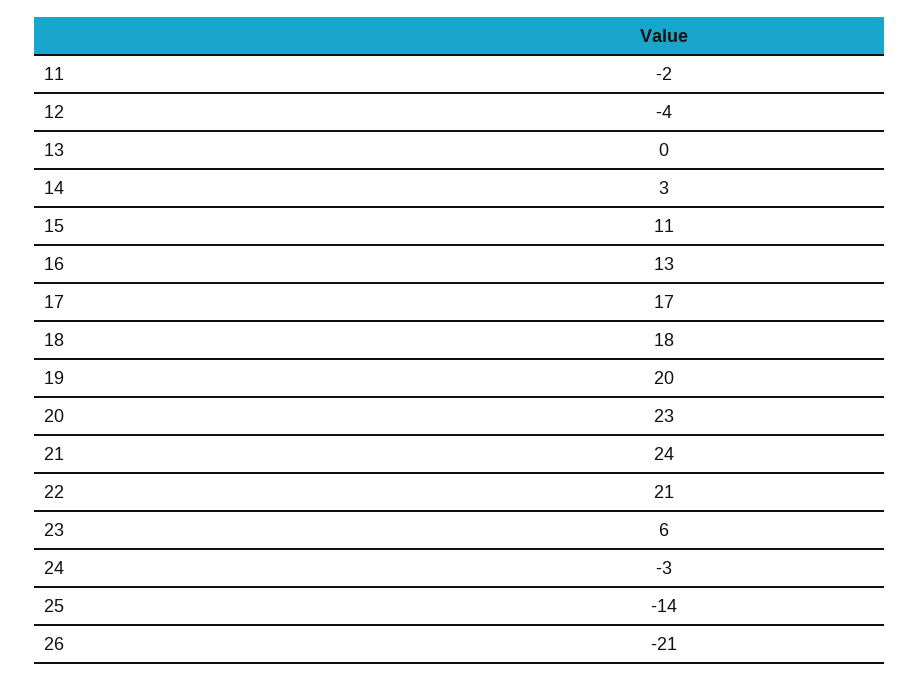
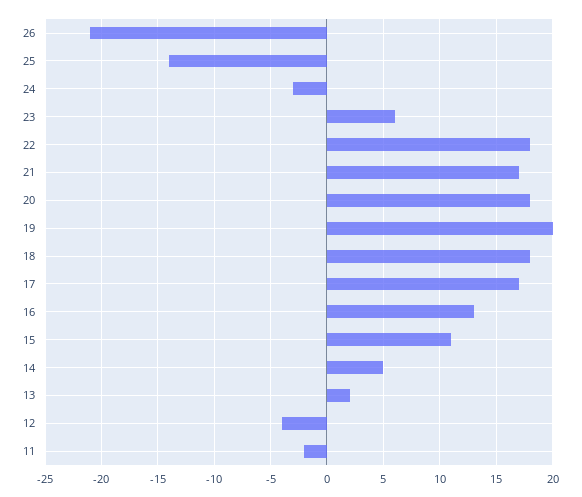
  {
    "11": -2,
    "12": -4,
-   "13": 0,
+   "13": 2,
-   "14": 3,
+   "14": 5,
    "15": 11,
    "16": 13,
    "17": 17,
    "18": 18,
    "19": 20,
-   "20": 23,
+   "20": 18,
-   "21": 24,
+   "21": 17,
-   "22": 21,
+   "22": 18,
    "23": 6,
    "24": -3,
    "25": -14,
    "26": -21
  }

